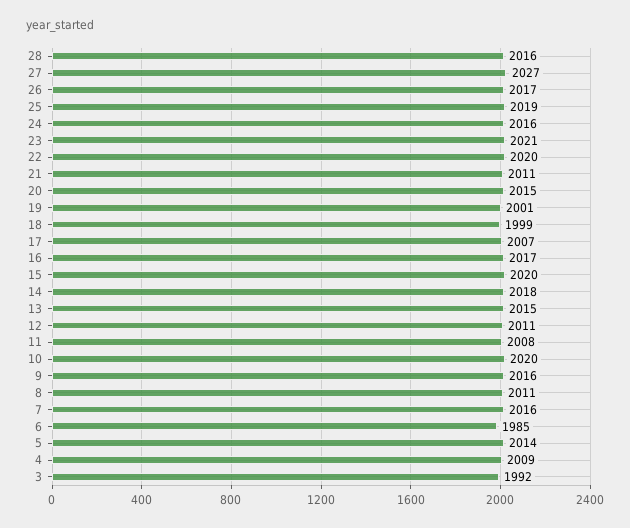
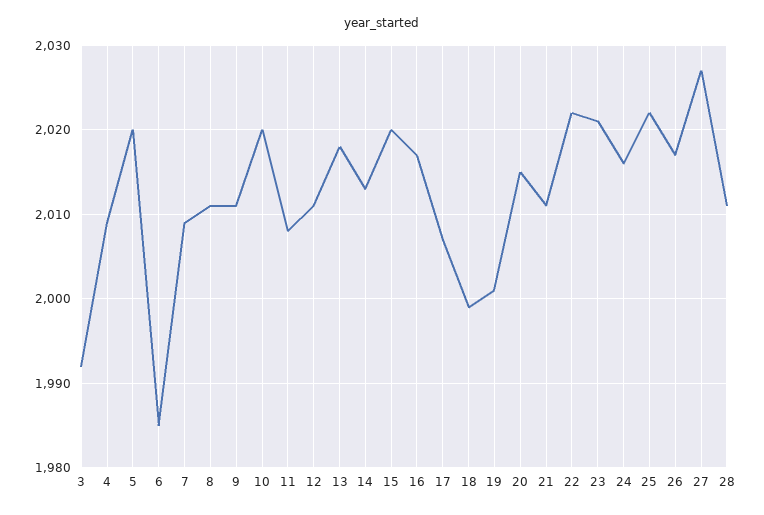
  {
-   "28": 2016,
+   "28": 2011,
    "27": 2027,
    "26": 2017,
-   "25": 2019,
+   "25": 2022,
    "24": 2016,
    "23": 2021,
-   "22": 2020,
+   "22": 2022,
    "21": 2011,
    "20": 2015,
    "19": 2001,
    "18": 1999,
    "17": 2007,
    "16": 2017,
    "15": 2020,
-   "14": 2018,
+   "14": 2013,
-   "13": 2015,
+   "13": 2018,
    "12": 2011,
    "11": 2008,
    "10": 2020,
-   "9": 2016,
+   "9": 2011,
    "8": 2011,
-   "7": 2016,
+   "7": 2009,
    "6": 1985,
-   "5": 2014,
+   "5": 2020,
    "4": 2009,
    "3": 1992
  }

